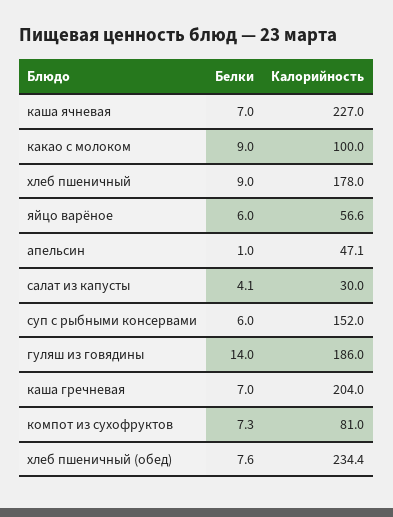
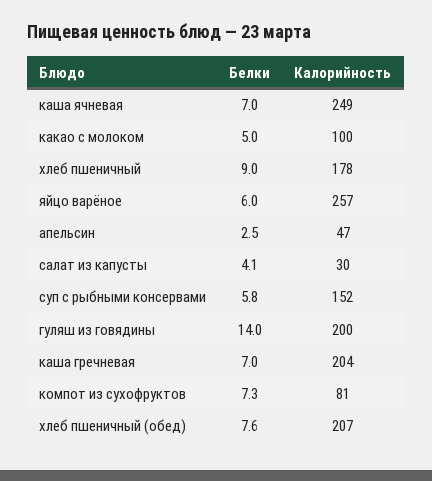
  {
    "Белки": {
      "каша ячневая": 7,
-     "какао с молоком": 9,
+     "какао с молоком": 5,
      "хлеб пшеничный": 9,
      "яйцо варёное": 6,
-     "апельсин": 1,
+     "апельсин": 2.5,
      "салат из капусты": 4.1,
-     "суп с рыбными консервами": 6,
+     "суп с рыбными консервами": 5.8,
      "гуляш из говядины": 14,
      "каша гречневая": 7,
      "компот из сухофруктов": 7.3,
      "хлеб пшеничный (обед)": 7.6
    },
    "Калорийность": {
-     "каша ячневая": 227,
+     "каша ячневая": 249,
      "какао с молоком": 100,
      "хлеб пшеничный": 178,
-     "яйцо варёное": 56.6,
+     "яйцо варёное": 257,
      "апельсин": 47.1,
      "салат из капусты": 30,
      "суп с рыбными консервами": 152,
-     "гуляш из говядины": 186,
+     "гуляш из говядины": 200,
      "каша гречневая": 204,
      "компот из сухофруктов": 81,
-     "хлеб пшеничный (обед)": 234.4
+     "хлеб пшеничный (обед)": 207
    }
  }

